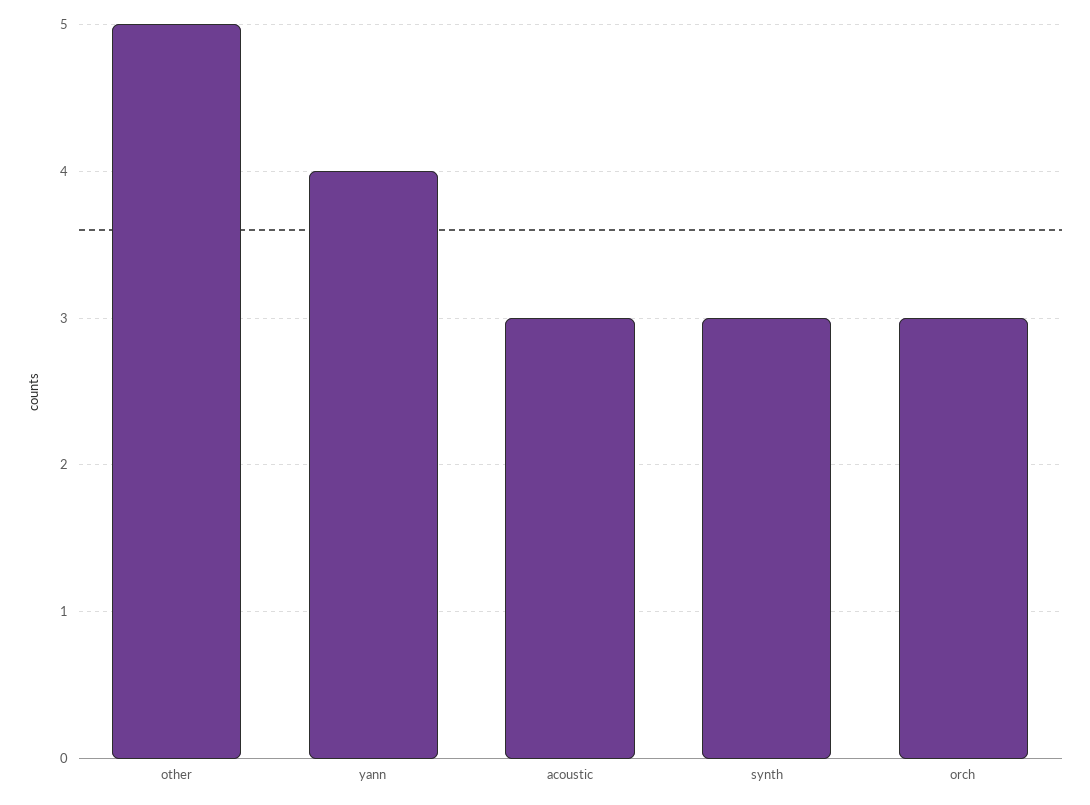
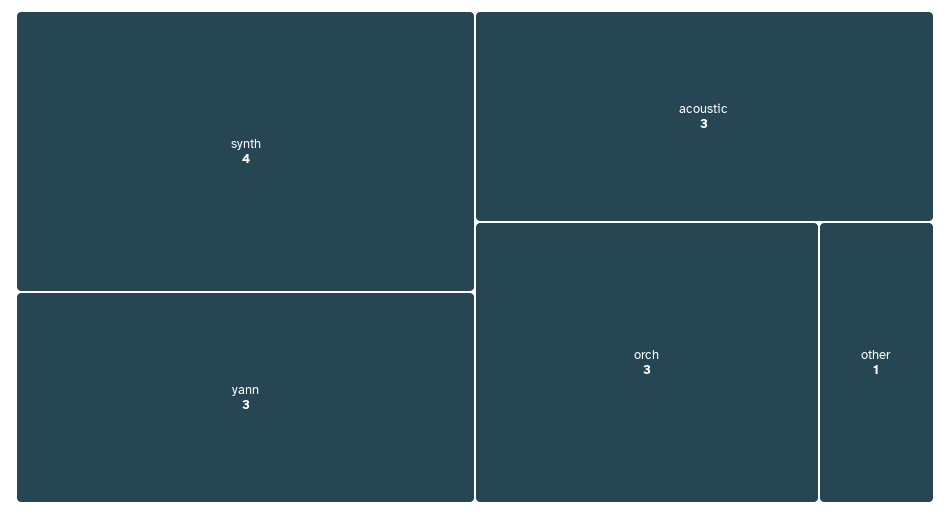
  {
-   "other": 5,
+   "other": 1,
-   "yann": 4,
+   "yann": 3,
    "acoustic": 3,
-   "synth": 3,
+   "synth": 4,
    "orch": 3
  }

